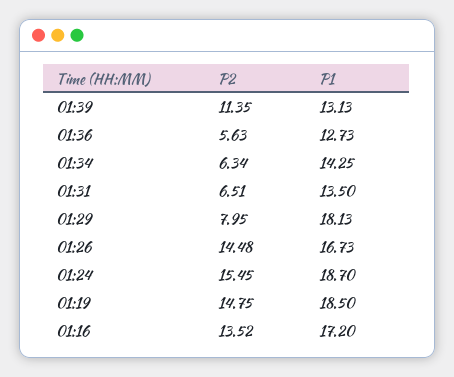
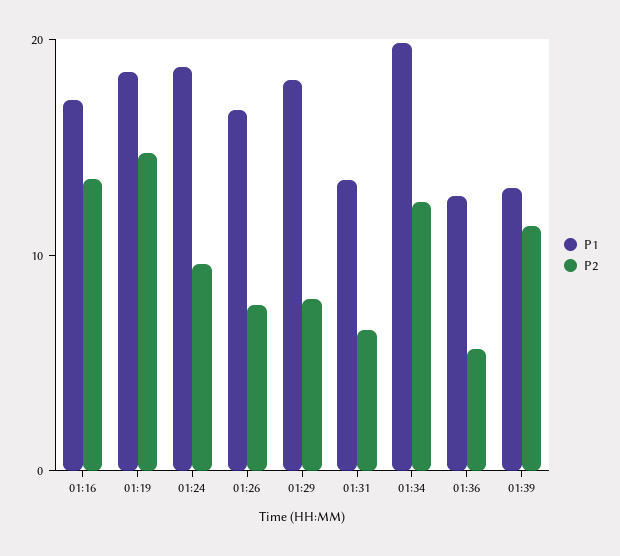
  {
    "P2": {
      "01:39": 11.35,
      "01:36": 5.63,
-     "01:34": 6.34,
+     "01:34": 12,
      "01:31": 6.51,
      "01:29": 7.95,
-     "01:26": 14.48,
+     "01:26": 8,
-     "01:24": 15.45,
+     "01:24": 10,
      "01:19": 14.75,
      "01:16": 13.52
    },
    "P1": {
      "01:39": 13.13,
      "01:36": 12.73,
-     "01:34": 14.25,
+     "01:34": 20,
      "01:31": 13.5,
      "01:29": 18.13,
      "01:26": 16.73,
      "01:24": 18.7,
      "01:19": 18.5,
      "01:16": 17.2
    }
  }

